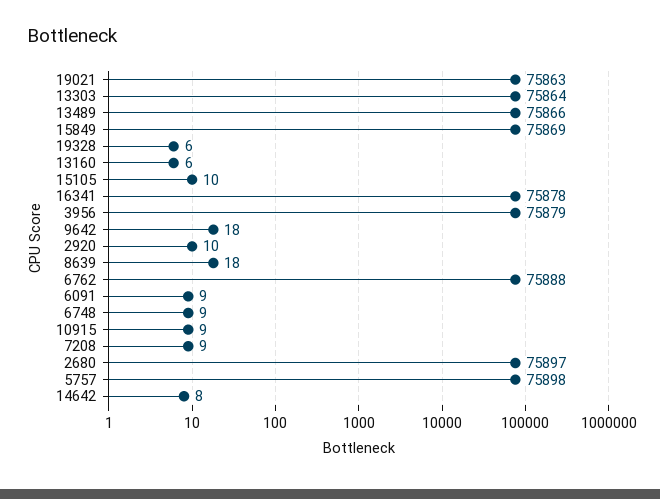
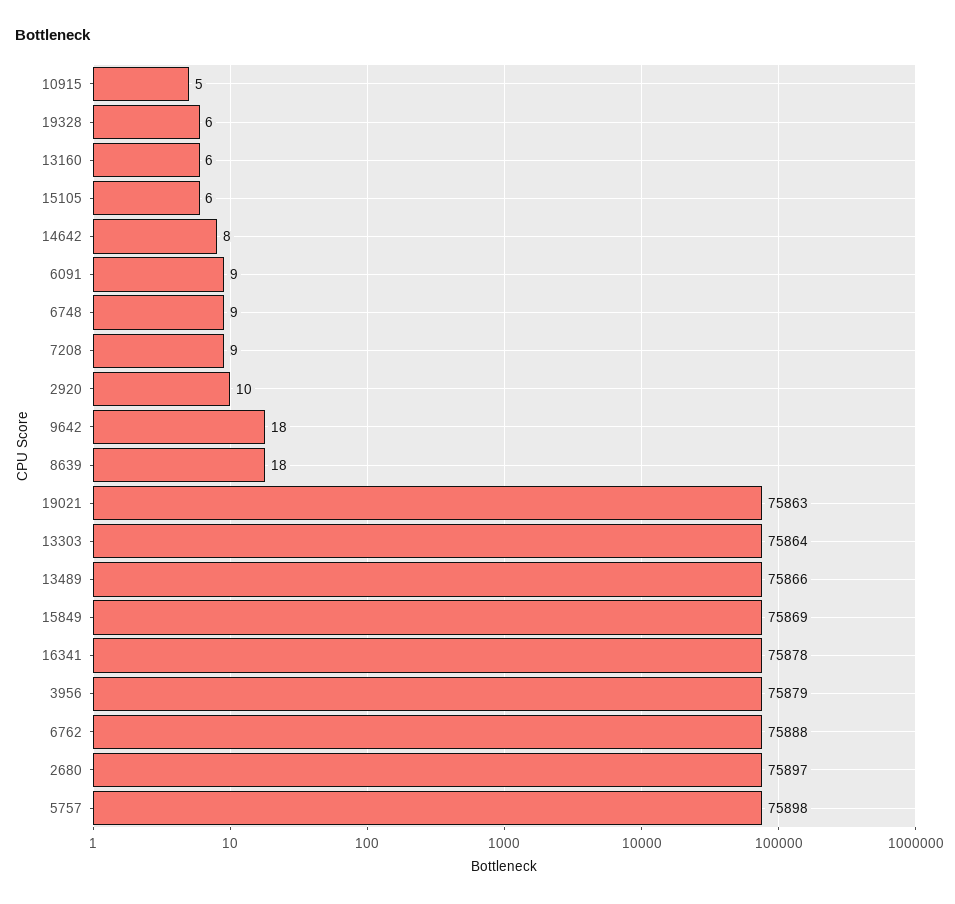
  {
    "19021": 75863,
    "13303": 75864,
    "13489": 75866,
    "15849": 75869,
    "19328": 6,
    "13160": 6,
-   "15105": 10,
+   "15105": 6,
    "16341": 75878,
    "3956": 75879,
    "9642": 18,
    "2920": 10,
    "8639": 18,
    "6762": 75888,
    "6091": 9,
    "6748": 9,
-   "10915": 9,
+   "10915": 5,
    "7208": 9,
    "2680": 75897,
    "5757": 75898,
    "14642": 8
  }

